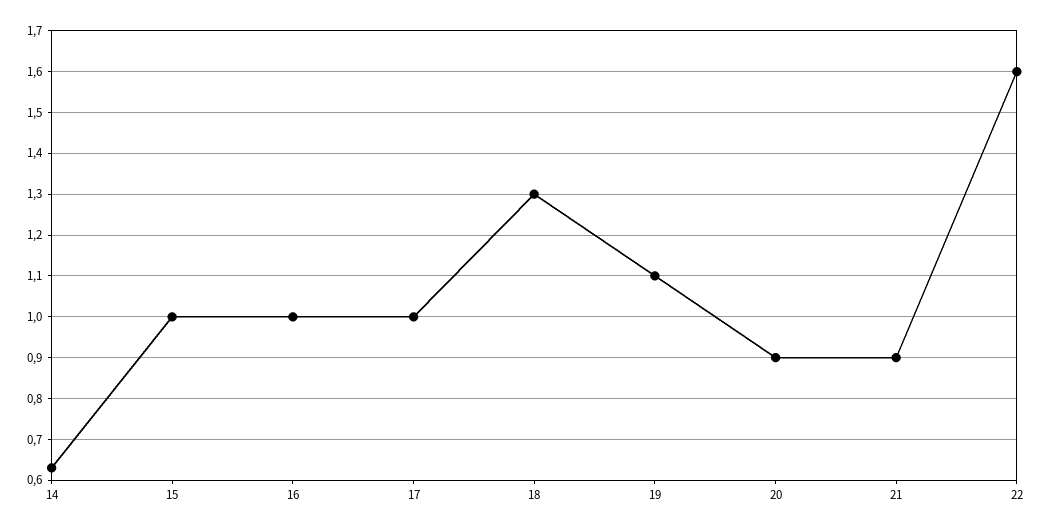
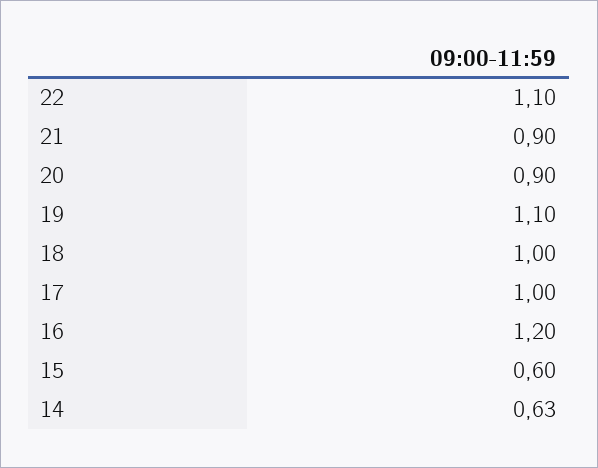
  {
    "14": 0.63,
-   "15": 1,
+   "15": 0.6,
-   "16": 1,
+   "16": 1.2,
    "17": 1,
-   "18": 1.3,
+   "18": 1,
    "19": 1.1,
    "20": 0.9,
    "21": 0.9,
-   "22": 1.6
+   "22": 1.1
  }

